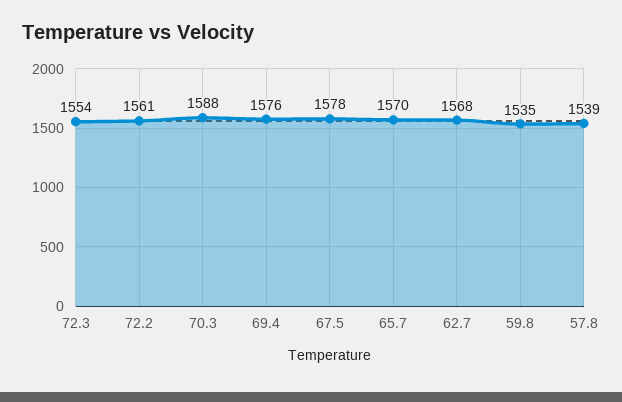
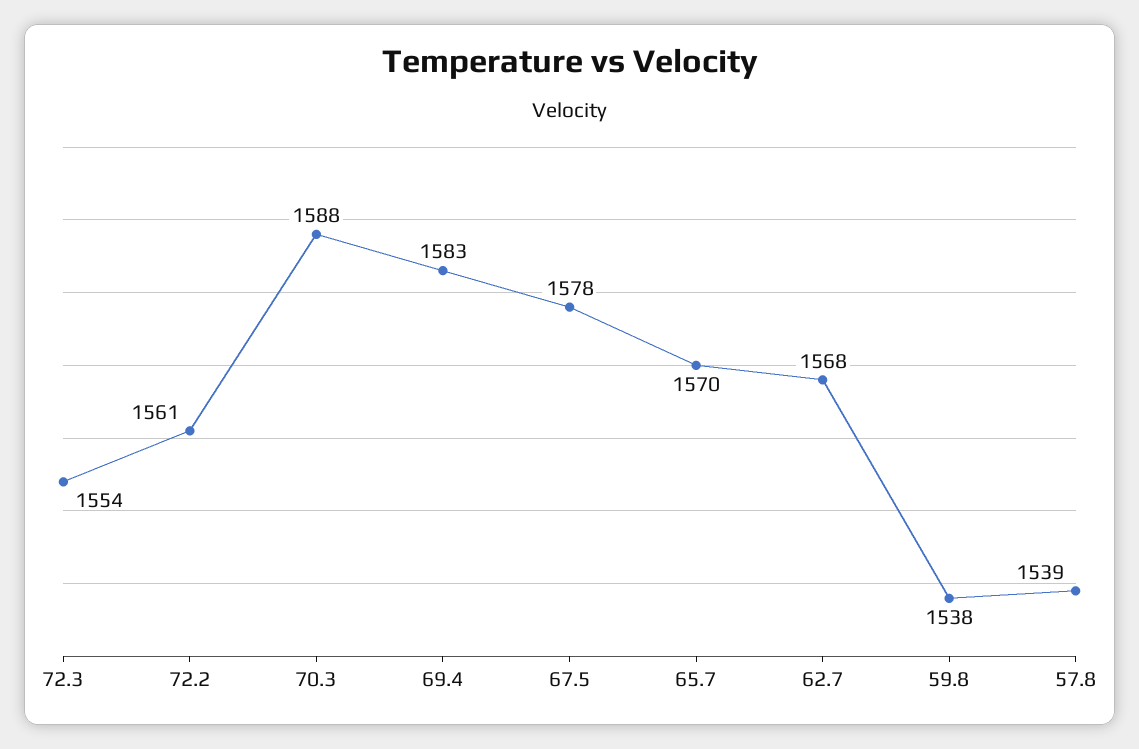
  {
    "72.3": 1554,
    "72.2": 1561,
    "70.3": 1588,
-   "69.4": 1576,
+   "69.4": 1583,
    "67.5": 1578,
    "65.7": 1570,
    "62.7": 1568,
-   "59.8": 1535,
+   "59.8": 1538,
    "57.8": 1539
  }

